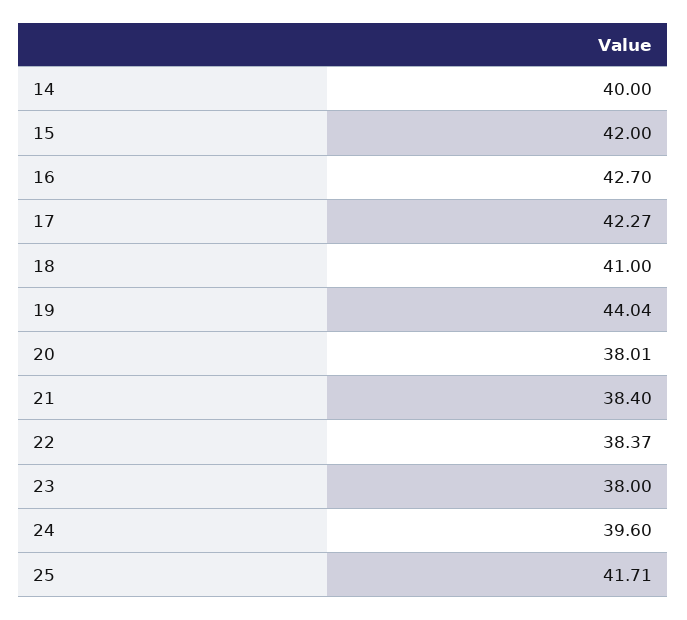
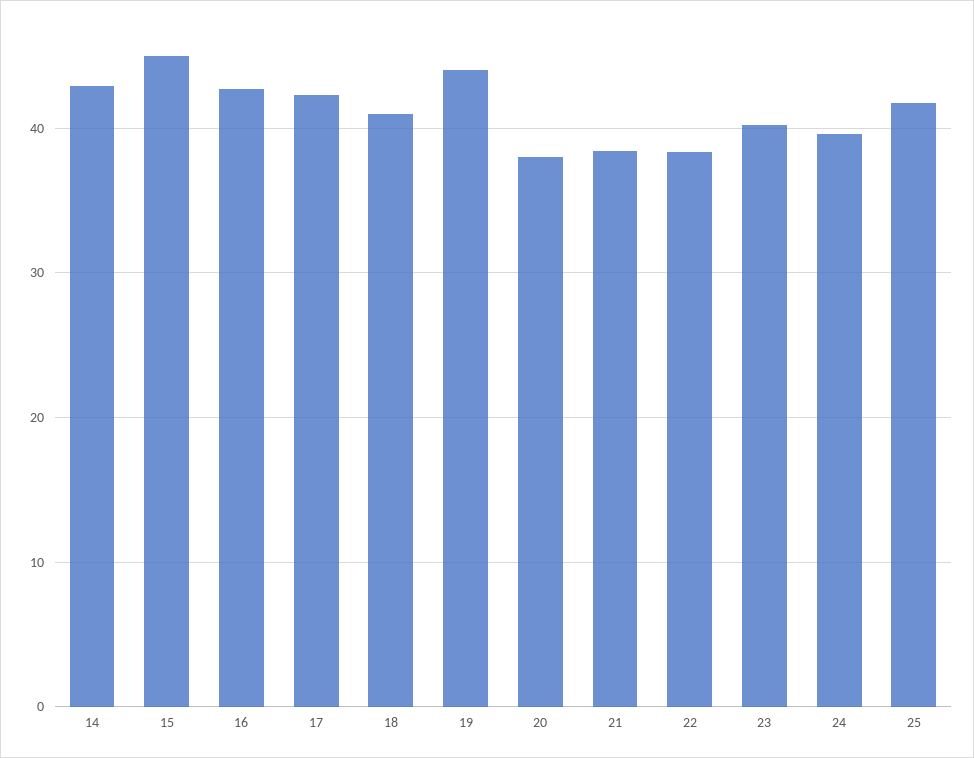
  {
-   "14": 40,
+   "14": 43,
-   "15": 42,
+   "15": 45,
    "16": 42.7,
    "17": 42.27,
    "18": 41,
    "19": 44.04,
    "20": 38.01,
    "21": 38.4,
    "22": 38.37,
-   "23": 38,
+   "23": 40,
    "24": 39.6,
    "25": 41.71
  }

